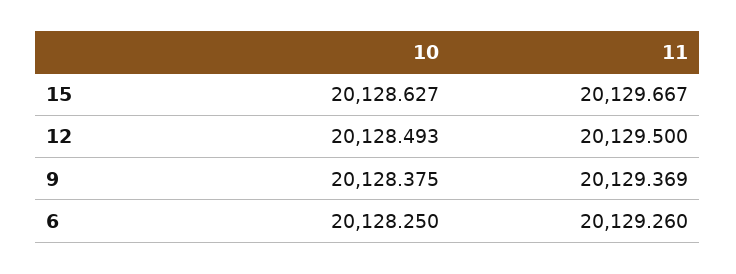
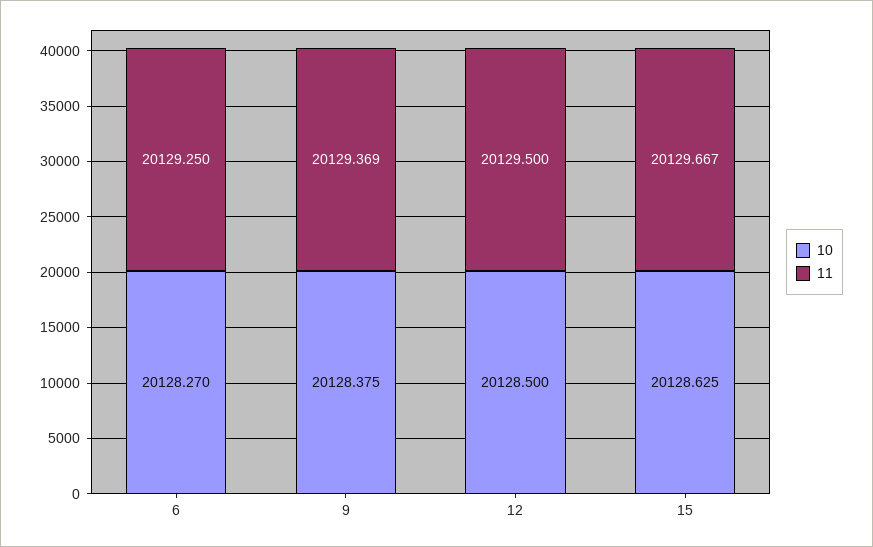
  {
    "10": {
-     "15": 20128.627,
+     "15": 20128.625,
-     "12": 20128.493,
+     "12": 20128.5,
      "9": 20128.375,
-     "6": 20128.25
+     "6": 20128.27
    },
    "11": {
      "15": 20129.667,
      "12": 20129.5,
      "9": 20129.369,
-     "6": 20129.26
+     "6": 20129.25
    }
  }

